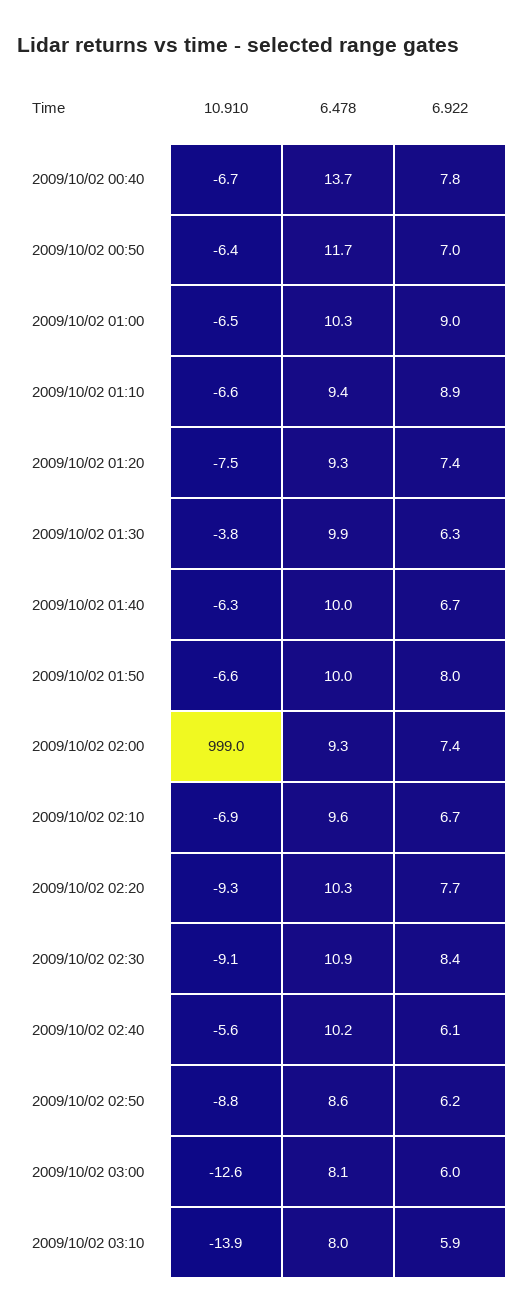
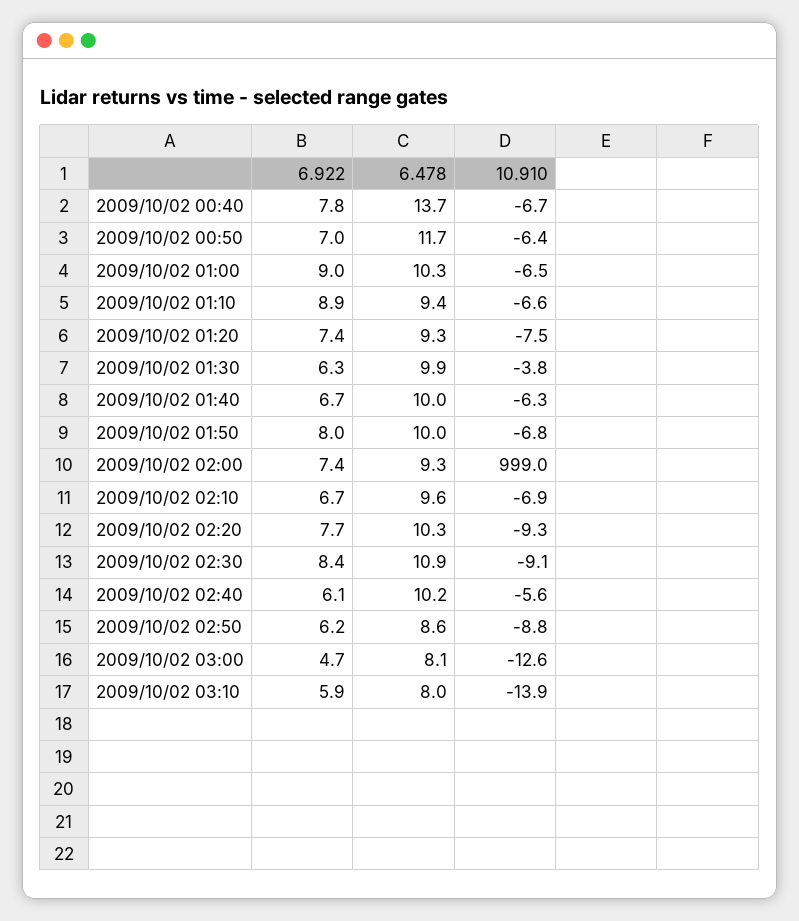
  {
    "10.910": {
      "2009/10/02 00:40": -6.7,
      "2009/10/02 00:50": -6.4,
      "2009/10/02 01:00": -6.5,
      "2009/10/02 01:10": -6.6,
      "2009/10/02 01:20": -7.5,
      "2009/10/02 01:30": -3.8,
      "2009/10/02 01:40": -6.3,
-     "2009/10/02 01:50": -6.6,
+     "2009/10/02 01:50": -6.8,
      "2009/10/02 02:00": 999,
      "2009/10/02 02:10": -6.9,
      "2009/10/02 02:20": -9.3,
      "2009/10/02 02:30": -9.1,
      "2009/10/02 02:40": -5.6,
      "2009/10/02 02:50": -8.8,
      "2009/10/02 03:00": -12.6,
      "2009/10/02 03:10": -13.9
    },
    "6.478": {
      "2009/10/02 00:40": 13.7,
      "2009/10/02 00:50": 11.7,
      "2009/10/02 01:00": 10.3,
      "2009/10/02 01:10": 9.4,
      "2009/10/02 01:20": 9.3,
      "2009/10/02 01:30": 9.9,
      "2009/10/02 01:40": 10,
      "2009/10/02 01:50": 10,
      "2009/10/02 02:00": 9.3,
      "2009/10/02 02:10": 9.6,
      "2009/10/02 02:20": 10.3,
      "2009/10/02 02:30": 10.9,
      "2009/10/02 02:40": 10.2,
      "2009/10/02 02:50": 8.6,
      "2009/10/02 03:00": 8.1,
      "2009/10/02 03:10": 8
    },
    "6.922": {
      "2009/10/02 00:40": 7.8,
      "2009/10/02 00:50": 7,
      "2009/10/02 01:00": 9,
      "2009/10/02 01:10": 8.9,
      "2009/10/02 01:20": 7.4,
      "2009/10/02 01:30": 6.3,
      "2009/10/02 01:40": 6.7,
      "2009/10/02 01:50": 8,
      "2009/10/02 02:00": 7.4,
      "2009/10/02 02:10": 6.7,
      "2009/10/02 02:20": 7.7,
      "2009/10/02 02:30": 8.4,
      "2009/10/02 02:40": 6.1,
      "2009/10/02 02:50": 6.2,
-     "2009/10/02 03:00": 6,
+     "2009/10/02 03:00": 4.7,
      "2009/10/02 03:10": 5.9
    }
  }

